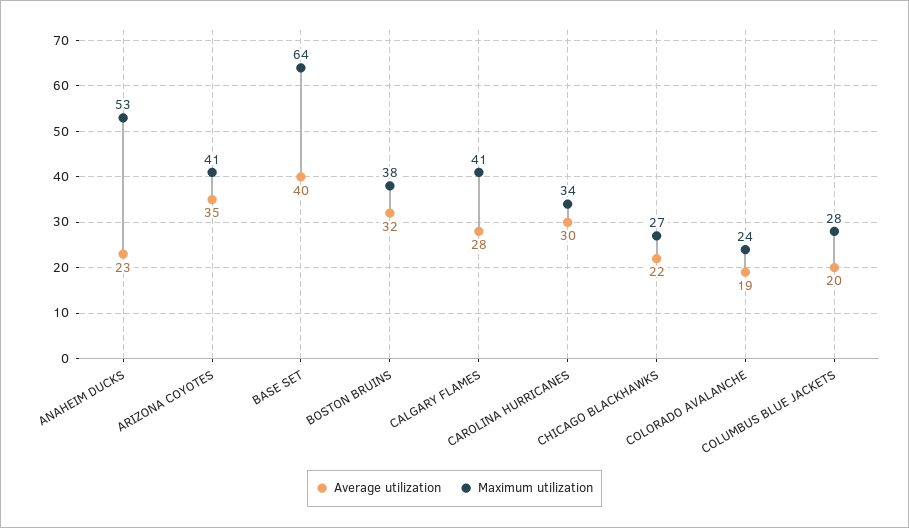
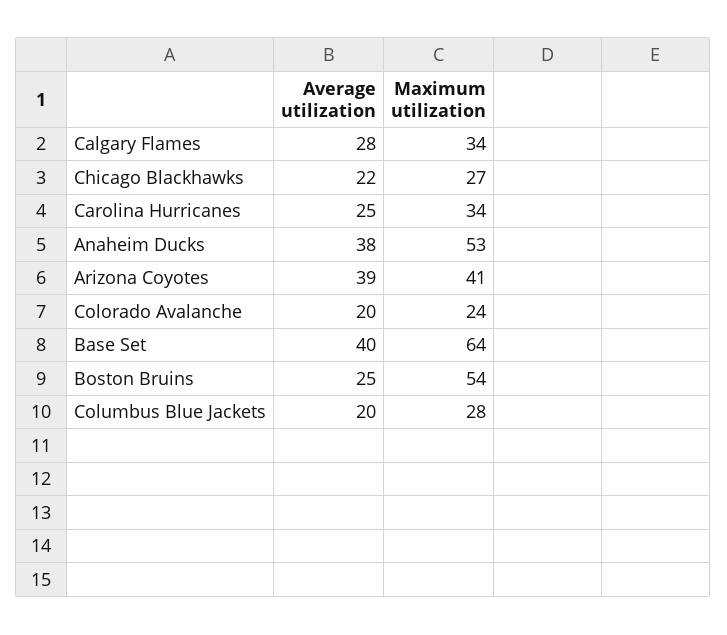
  {
    "Average utilization": {
-     "ANAHEIM DUCKS": 23,
+     "ANAHEIM DUCKS": 38,
-     "ARIZONA COYOTES": 35,
+     "ARIZONA COYOTES": 39,
      "BASE SET": 40,
-     "BOSTON BRUINS": 32,
+     "BOSTON BRUINS": 25,
      "CALGARY FLAMES": 28,
-     "CAROLINA HURRICANES": 30,
+     "CAROLINA HURRICANES": 25,
      "CHICAGO BLACKHAWKS": 22,
-     "COLORADO AVALANCHE": 19,
+     "COLORADO AVALANCHE": 20,
      "COLUMBUS BLUE JACKETS": 20
    },
    "Maximum utilization": {
      "ANAHEIM DUCKS": 53,
      "ARIZONA COYOTES": 41,
      "BASE SET": 64,
-     "BOSTON BRUINS": 38,
+     "BOSTON BRUINS": 54,
-     "CALGARY FLAMES": 41,
+     "CALGARY FLAMES": 34,
      "CAROLINA HURRICANES": 34,
      "CHICAGO BLACKHAWKS": 27,
      "COLORADO AVALANCHE": 24,
      "COLUMBUS BLUE JACKETS": 28
    }
  }

